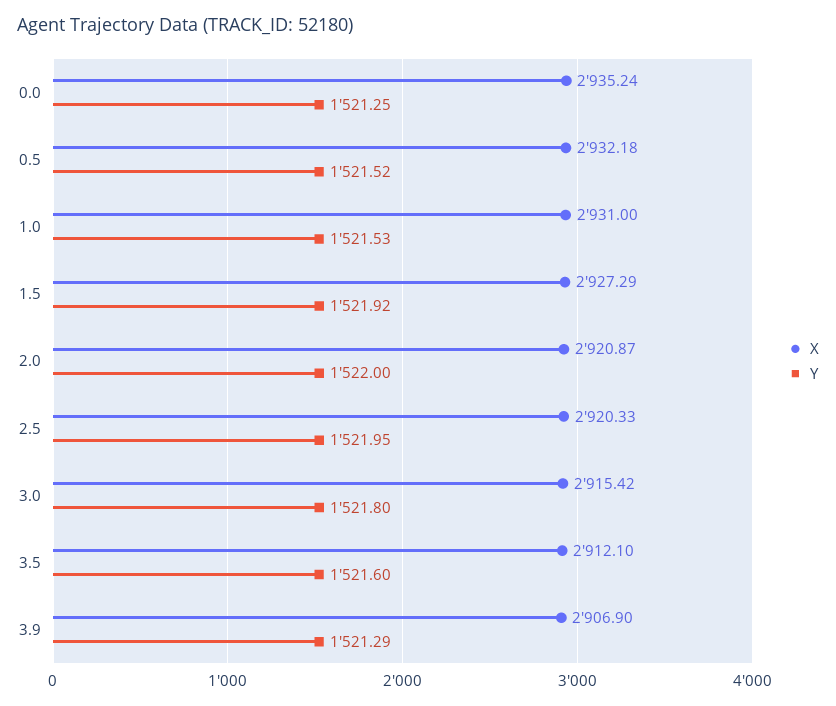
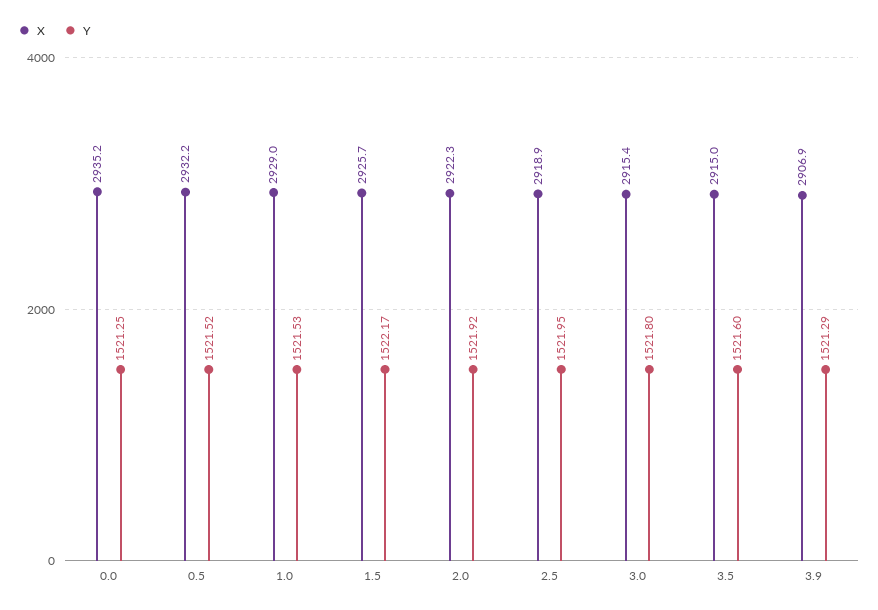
  {
    "X": {
      "0.0": 2935.24,
      "0.5": 2932.18,
-     "1.0": 2931,
+     "1.0": 2929,
-     "1.5": 2927.29,
+     "1.5": 2925.7,
-     "2.0": 2920.87,
+     "2.0": 2922.3,
-     "2.5": 2920.33,
+     "2.5": 2918.9,
      "3.0": 2915.42,
-     "3.5": 2912.1,
+     "3.5": 2915,
      "3.9": 2906.9
    },
    "Y": {
      "0.0": 1521.25,
      "0.5": 1521.52,
      "1.0": 1521.53,
-     "1.5": 1521.92,
+     "1.5": 1522.17,
-     "2.0": 1522,
+     "2.0": 1521.92,
      "2.5": 1521.95,
      "3.0": 1521.8,
      "3.5": 1521.6,
      "3.9": 1521.29
    }
  }

